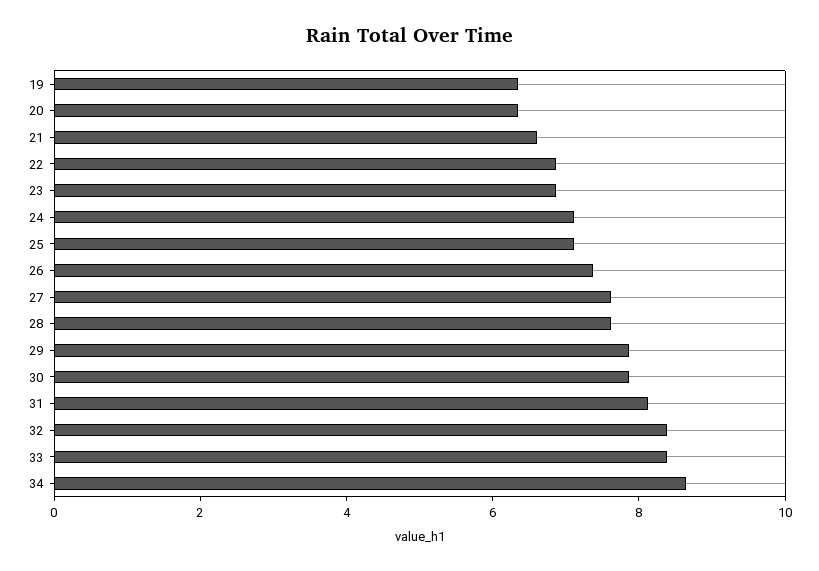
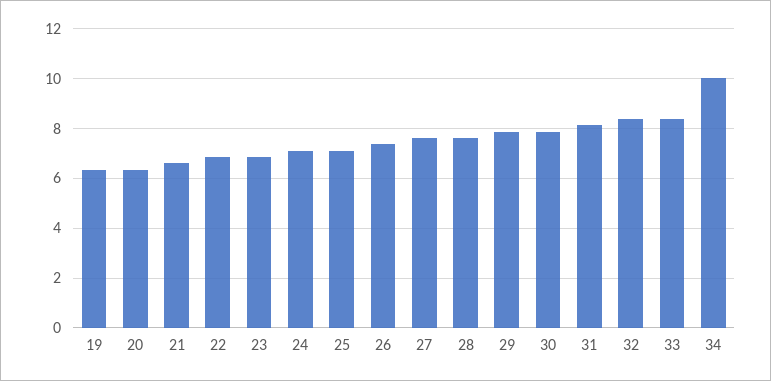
  {
    "19": 6.25,
    "20": 6.25,
    "21": 6.5,
    "22": 6.75,
    "23": 6.75,
    "24": 7,
    "25": 7,
    "26": 7.25,
    "27": 7.5,
    "28": 7.5,
    "29": 7.75,
    "30": 7.75,
    "31": 8.25,
    "32": 8.5,
    "33": 8.5,
-   "34": 8.5
+   "34": 10
  }

